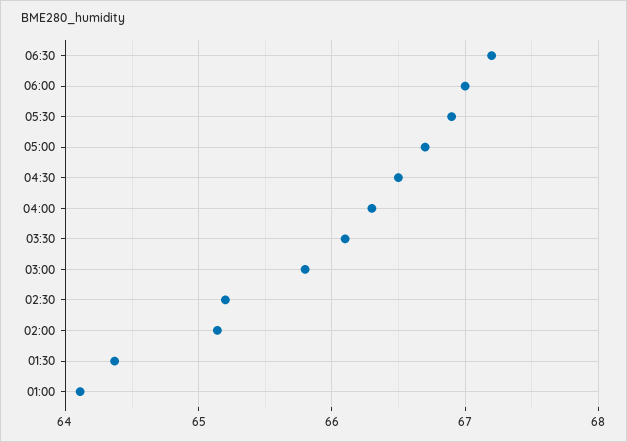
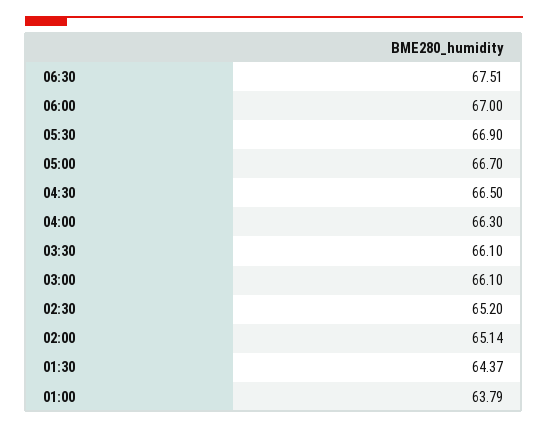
  {
-   "06:30": 67.2,
+   "06:30": 67.51,
    "06:00": 67,
    "05:30": 66.9,
    "05:00": 66.7,
    "04:30": 66.5,
    "04:00": 66.3,
    "03:30": 66.1,
-   "03:00": 65.8,
+   "03:00": 66.1,
    "02:30": 65.2,
    "02:00": 65.14,
    "01:30": 64.37,
-   "01:00": 64.1
+   "01:00": 63.79
  }

